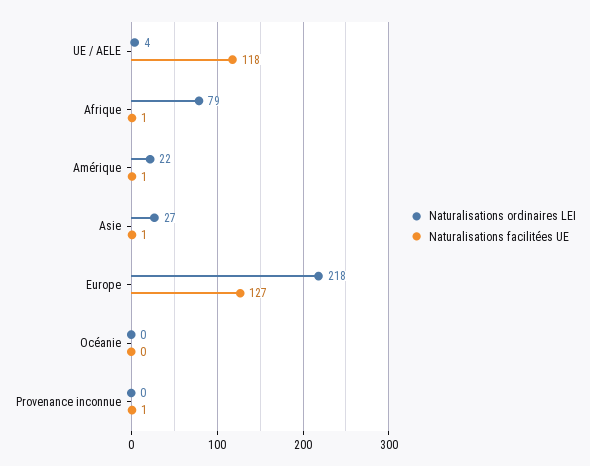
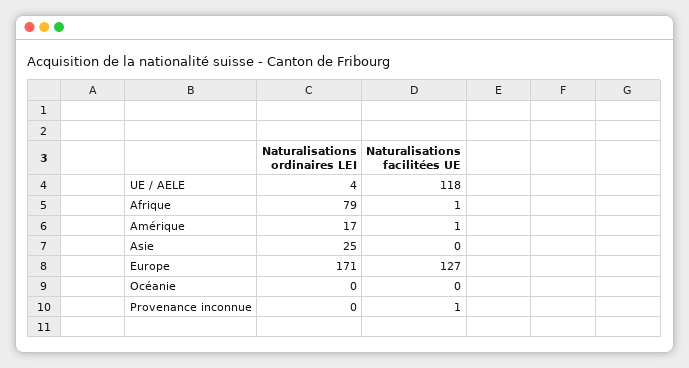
  {
    "Naturalisations ordinaires LEI": {
      "UE / AELE": 4,
      "Afrique": 79,
-     "Amérique": 22,
+     "Amérique": 17,
-     "Asie": 27,
+     "Asie": 25,
-     "Europe": 218,
+     "Europe": 171,
      "Océanie": 0,
      "Provenance inconnue": 0
    },
    "Naturalisations facilitées UE": {
      "UE / AELE": 118,
      "Afrique": 1,
      "Amérique": 1,
-     "Asie": 1,
+     "Asie": 0,
      "Europe": 127,
      "Océanie": 0,
      "Provenance inconnue": 1
    }
  }

